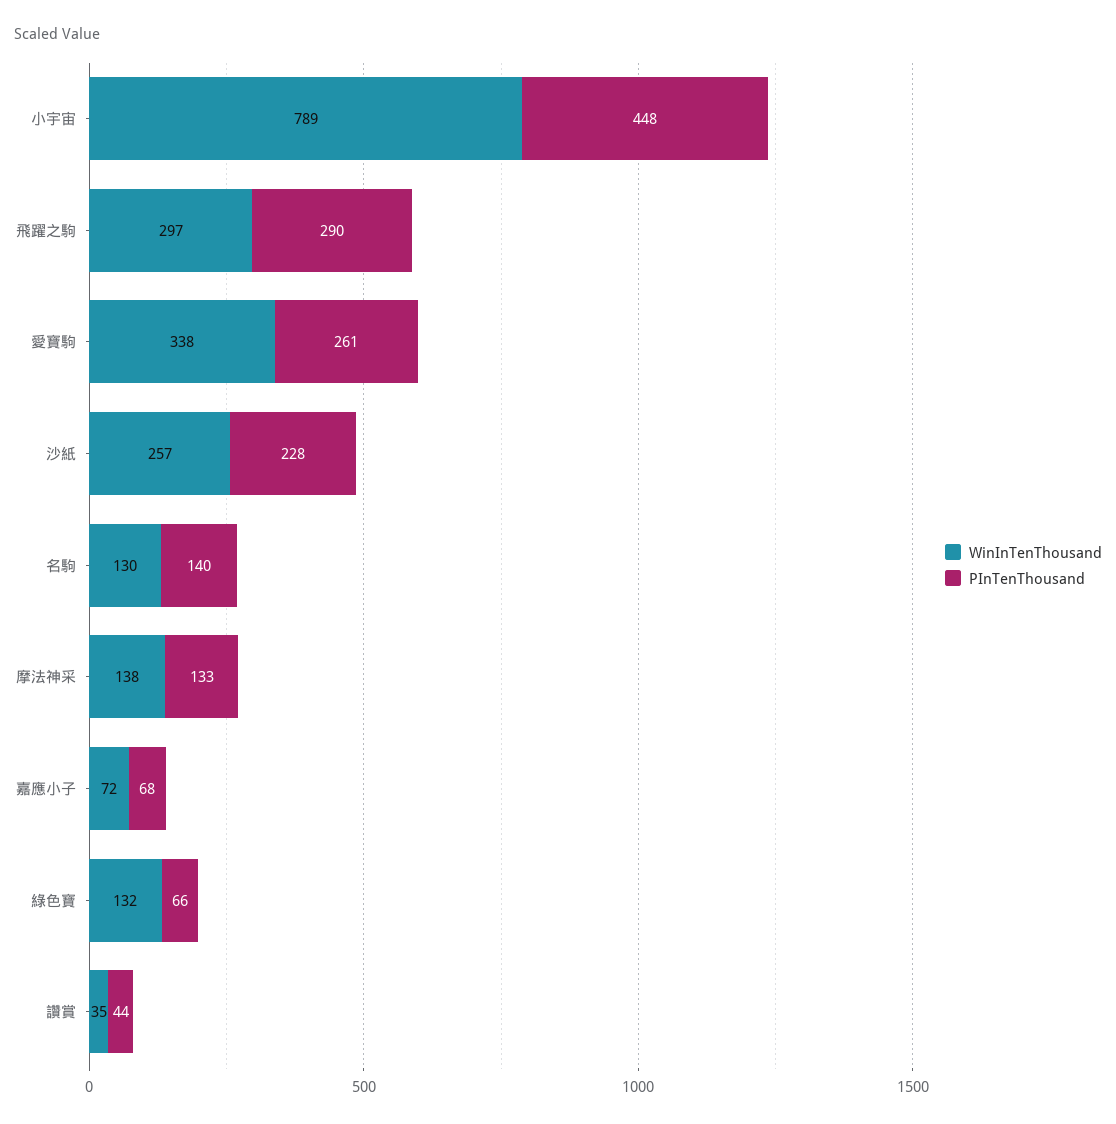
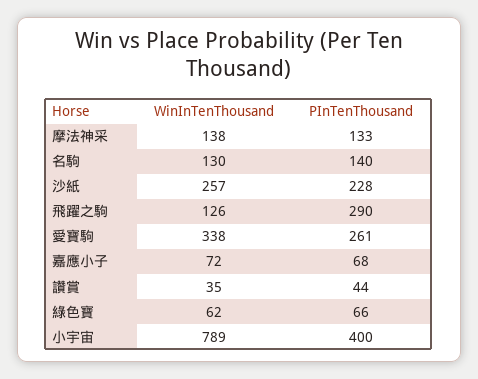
  {
    "WinInTenThousand": {
      "小宇宙": 789,
-     "飛躍之駒": 297,
+     "飛躍之駒": 126,
      "愛寶駒": 338,
      "沙紙": 257,
      "名駒": 130,
      "摩法神采": 138,
      "嘉應小子": 72,
-     "綠色寶": 132,
+     "綠色寶": 62,
      "讚賞": 35
    },
    "PInTenThousand": {
-     "小宇宙": 448,
+     "小宇宙": 400,
      "飛躍之駒": 290,
      "愛寶駒": 261,
      "沙紙": 228,
      "名駒": 140,
      "摩法神采": 133,
      "嘉應小子": 68,
      "綠色寶": 66,
      "讚賞": 44
    }
  }

